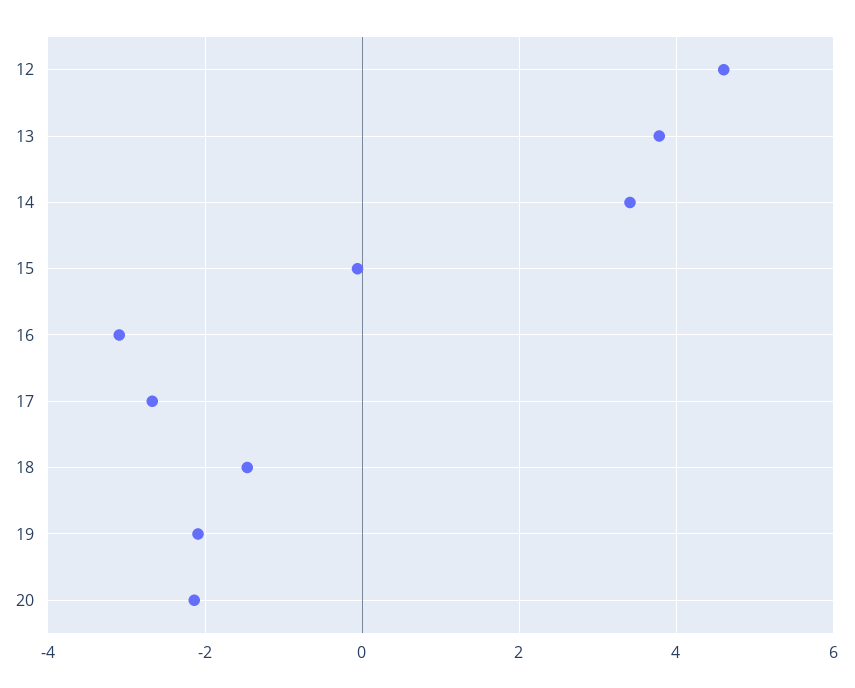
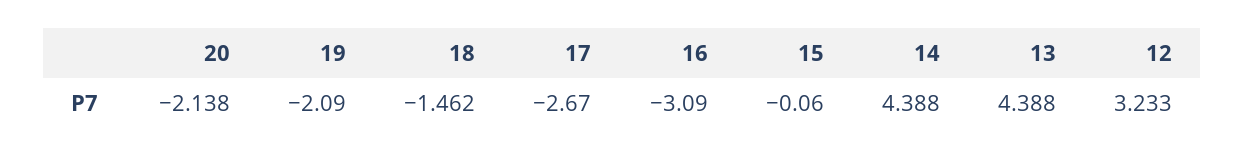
  {
-   "12": 4.6,
+   "12": 3.233,
-   "13": 3.8,
+   "13": 4.388,
-   "14": 3.4,
+   "14": 4.388,
    "15": -0.06,
    "16": -3.09,
    "17": -2.67,
    "18": -1.462,
    "19": -2.09,
    "20": -2.138
  }

